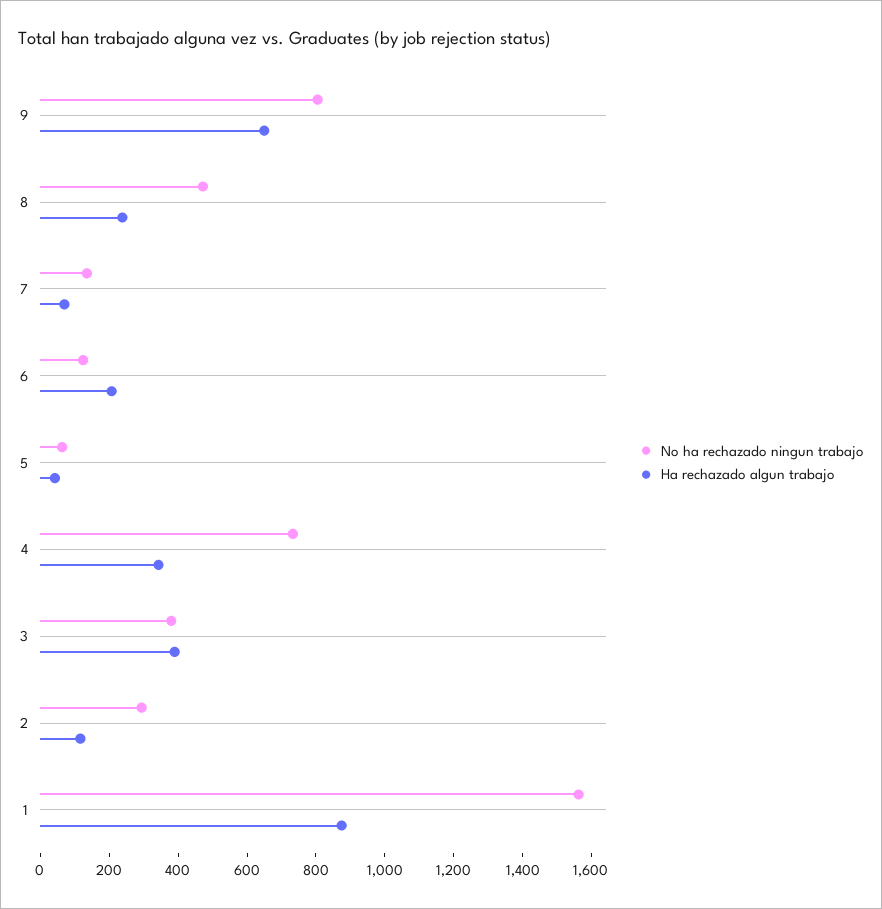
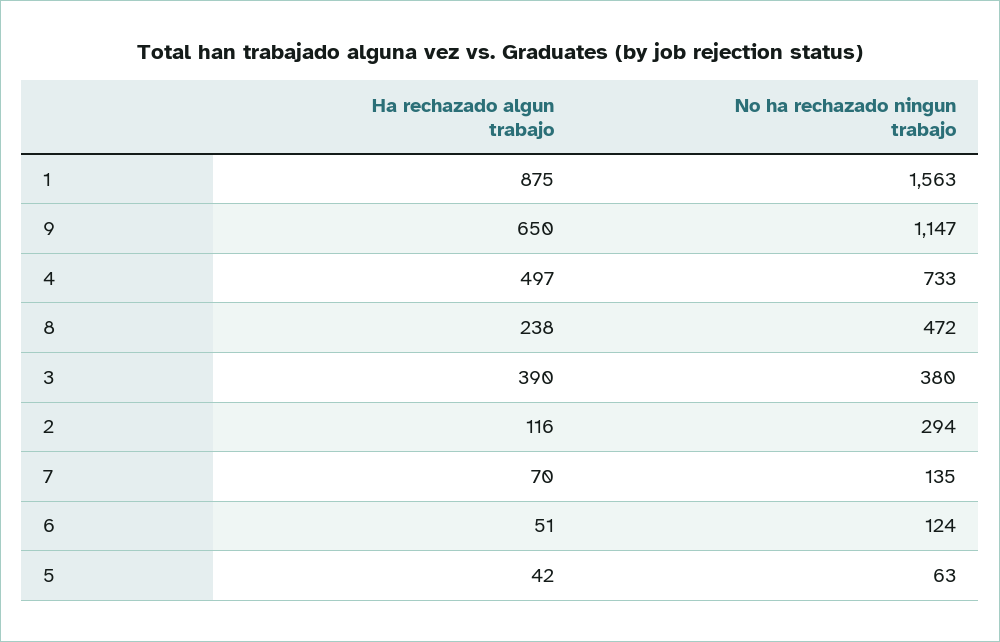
  {
    "No ha rechazado ningun trabajo": {
-     "9": 800,
+     "9": 1147,
      "8": 472,
      "7": 135,
      "6": 124,
      "5": 63,
      "4": 733,
      "3": 380,
      "2": 294,
      "1": 1563
    },
    "Ha rechazado algun trabajo": {
      "9": 650,
      "8": 238,
      "7": 70,
-     "6": 200,
+     "6": 51,
      "5": 42,
-     "4": 350,
+     "4": 497,
      "3": 390,
      "2": 116,
      "1": 875
    }
  }

